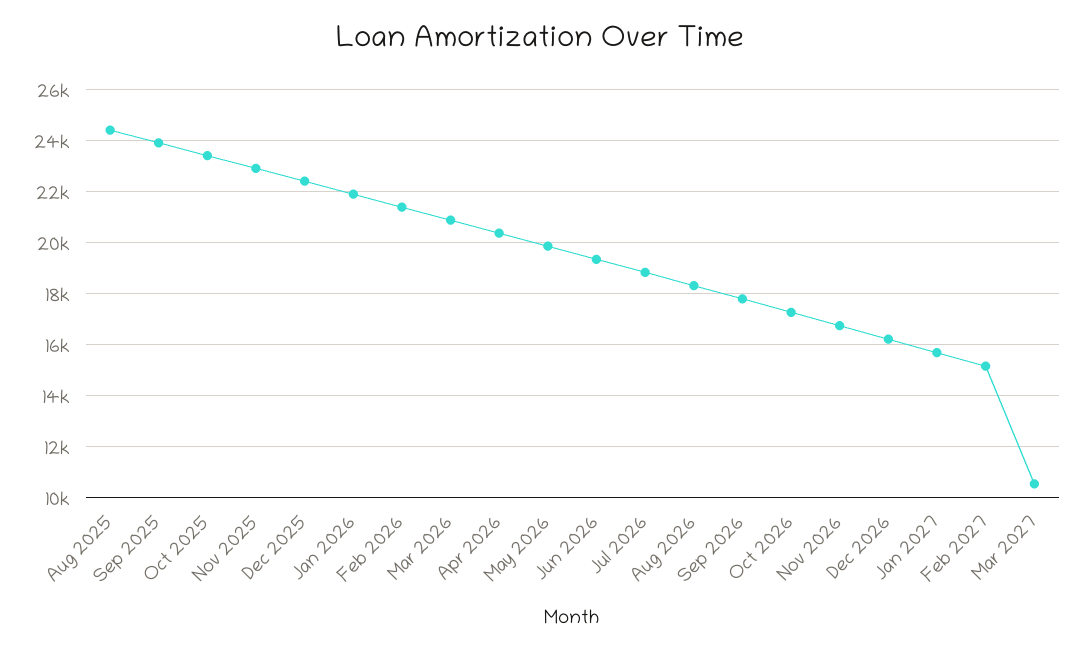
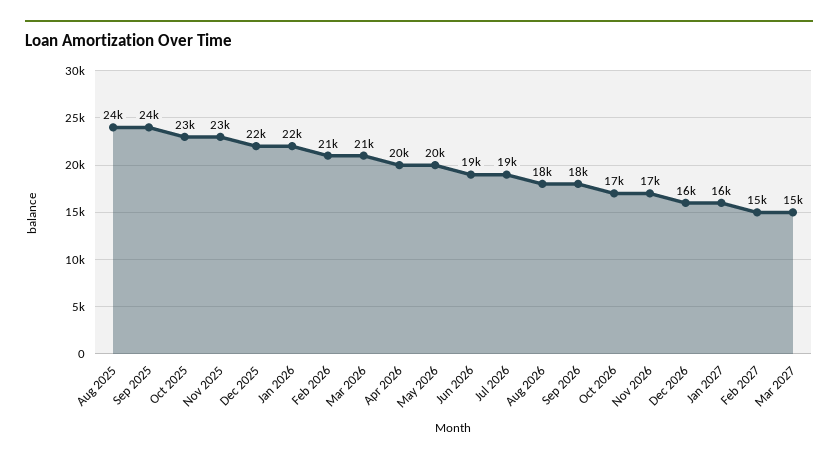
  {
    "Aug 2025": 24000,
    "Sep 2025": 24000,
    "Oct 2025": 23000,
    "Nov 2025": 23000,
    "Dec 2025": 22000,
    "Jan 2026": 22000,
    "Feb 2026": 21000,
    "Mar 2026": 21000,
    "Apr 2026": 20000,
    "May 2026": 20000,
    "Jun 2026": 19000,
    "Jul 2026": 19000,
    "Aug 2026": 18000,
    "Sep 2026": 18000,
    "Oct 2026": 17000,
    "Nov 2026": 17000,
    "Dec 2026": 16000,
    "Jan 2027": 16000,
    "Feb 2027": 15000,
-   "Mar 2027": 10500
+   "Mar 2027": 15000
  }

